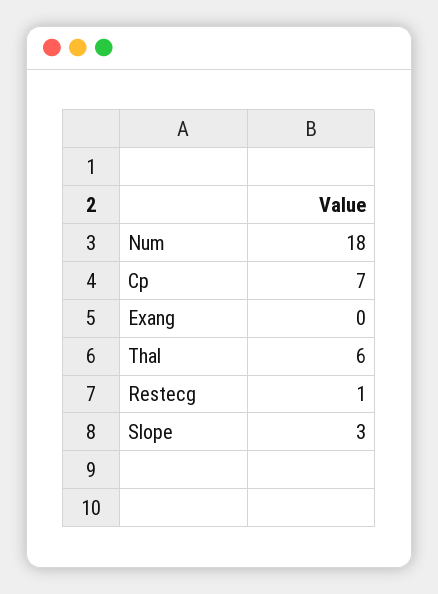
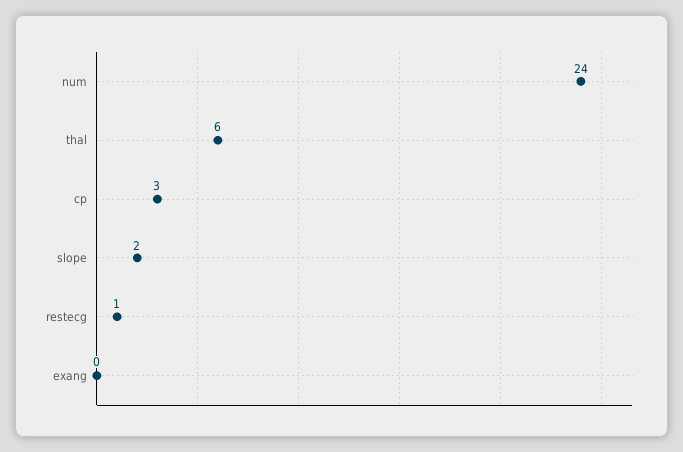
  {
-   "Num": 18,
+   "Num": 24,
-   "Cp": 7,
+   "Cp": 3,
    "Exang": 0,
    "Thal": 6,
    "Restecg": 1,
-   "Slope": 3
+   "Slope": 2
  }

